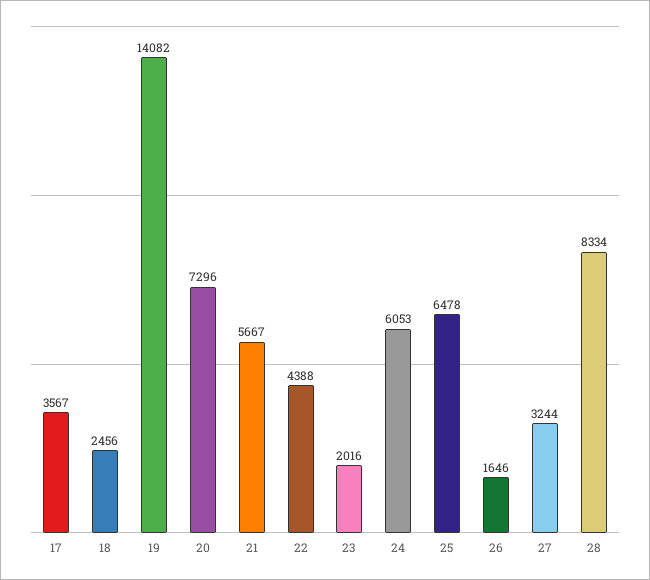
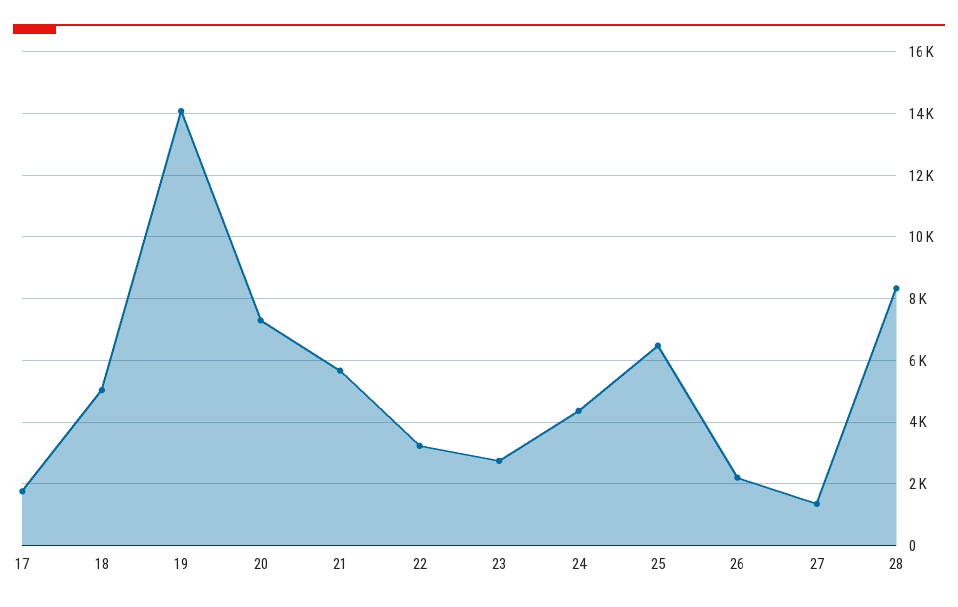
  {
-   "17": 3567,
+   "17": 1800,
-   "18": 2456,
+   "18": 5000,
    "19": 14082,
    "20": 7296,
    "21": 5667,
-   "22": 4388,
+   "22": 3200,
-   "23": 2016,
+   "23": 2800,
-   "24": 6053,
+   "24": 4400,
    "25": 6478,
-   "26": 1646,
+   "26": 2200,
-   "27": 3244,
+   "27": 1400,
    "28": 8334
  }

